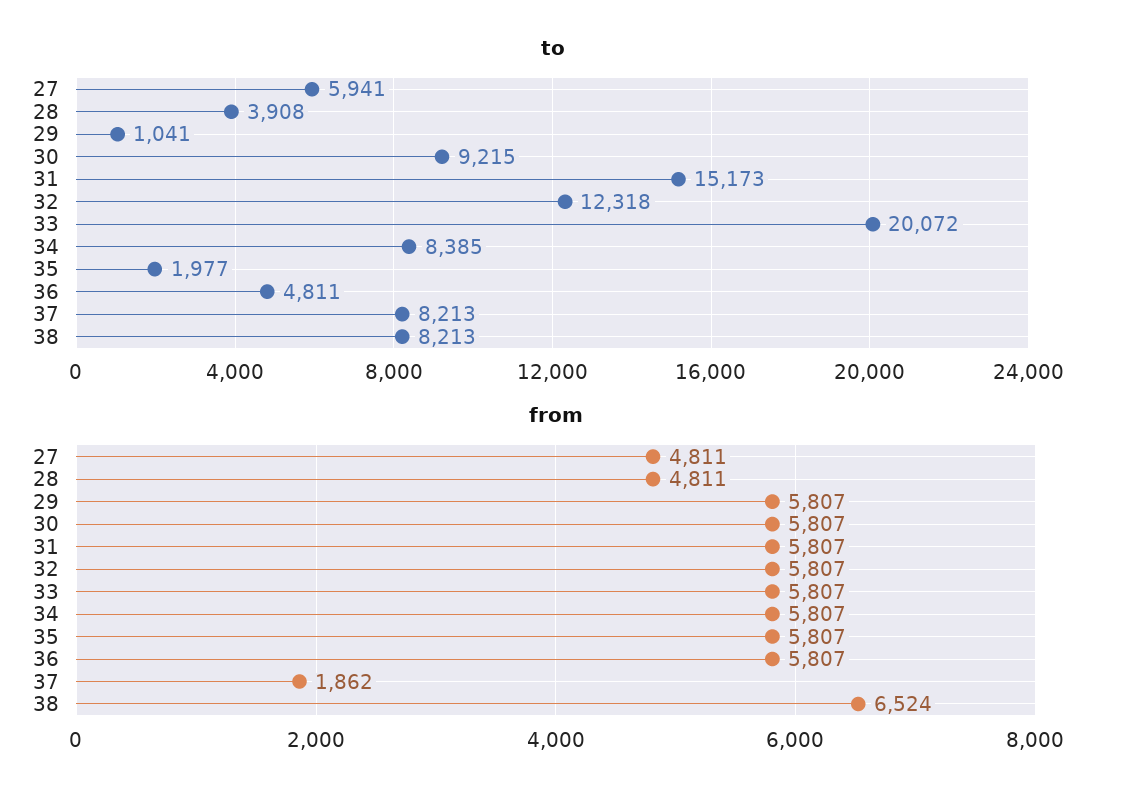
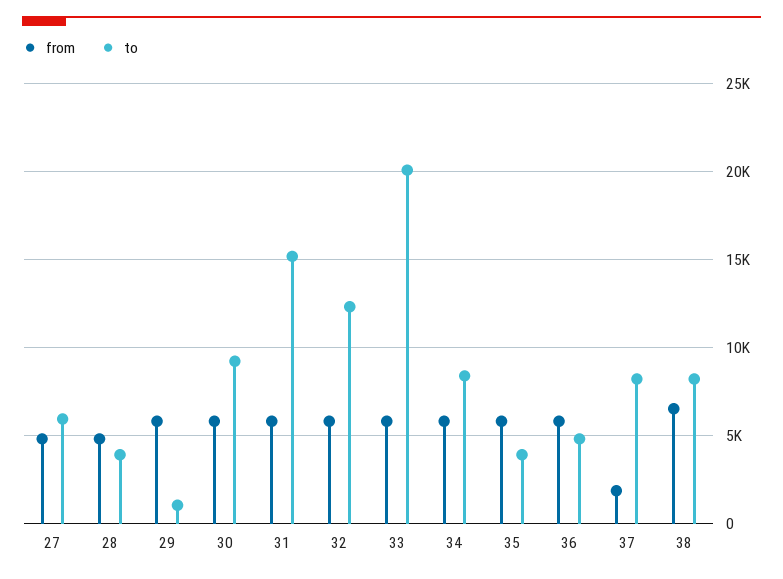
  {
    "to": {
      "27": 5941,
      "28": 3908,
      "29": 1041,
      "30": 9215,
      "31": 15173,
      "32": 12318,
      "33": 20072,
      "34": 8385,
-     "35": 1977,
+     "35": 4000,
      "36": 4811,
      "37": 8213,
      "38": 8213
    },
    "from": {
      "27": 4811,
      "28": 4811,
      "29": 5807,
      "30": 5807,
      "31": 5807,
      "32": 5807,
      "33": 5807,
      "34": 5807,
      "35": 5807,
      "36": 5807,
      "37": 1862,
      "38": 6524
    }
  }

